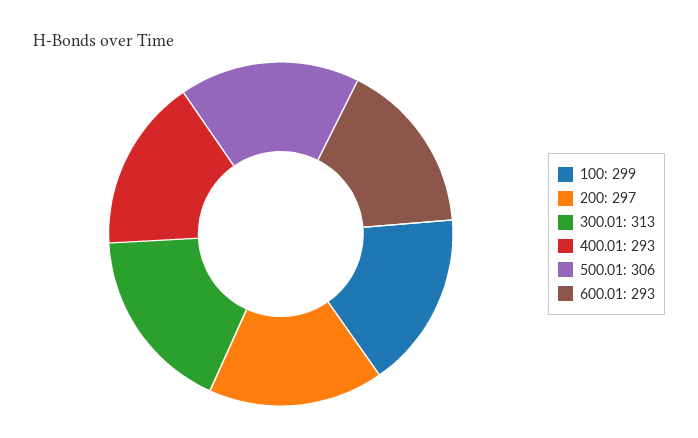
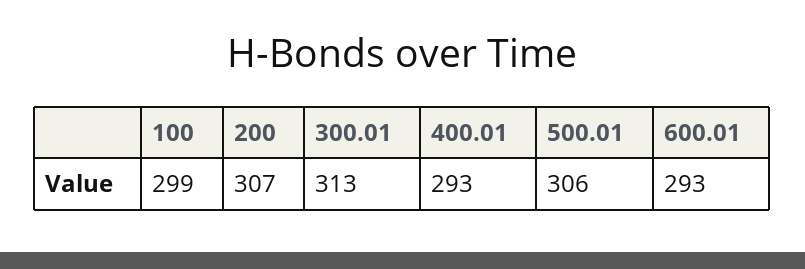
  {
    "100": 299,
-   "200": 297,
+   "200": 307,
    "300.01": 313,
    "400.01": 293,
    "500.01": 306,
    "600.01": 293
  }

